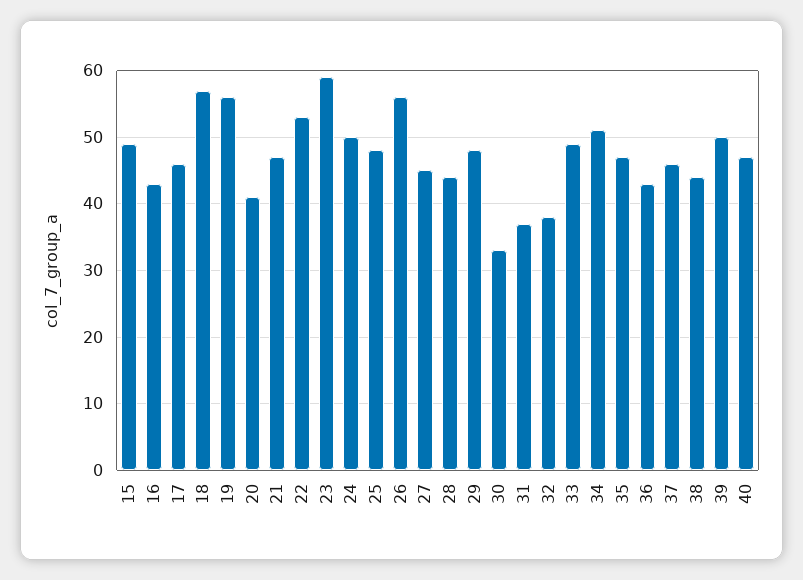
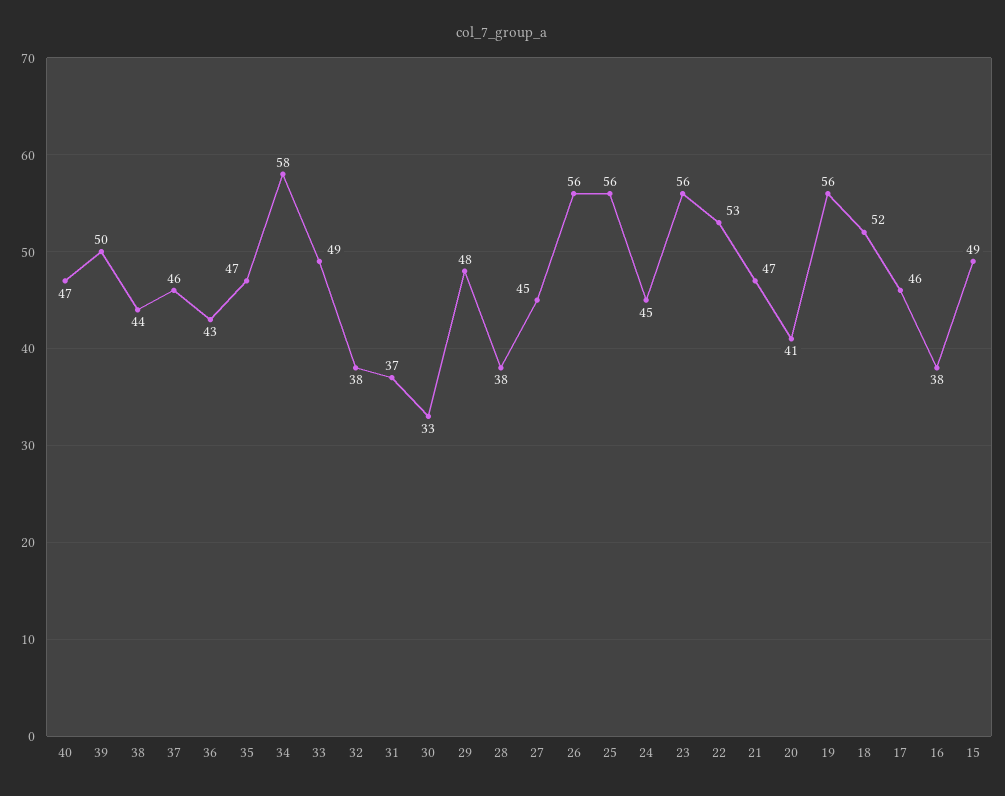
  {
    "15": 49,
-   "16": 43,
+   "16": 38,
    "17": 46,
-   "18": 57,
+   "18": 52,
    "19": 56,
    "20": 41,
    "21": 47,
    "22": 53,
-   "23": 59,
+   "23": 56,
-   "24": 50,
+   "24": 45,
-   "25": 48,
+   "25": 56,
    "26": 56,
    "27": 45,
-   "28": 44,
+   "28": 38,
    "29": 48,
    "30": 33,
    "31": 37,
    "32": 38,
    "33": 49,
-   "34": 51,
+   "34": 58,
    "35": 47,
    "36": 43,
    "37": 46,
    "38": 44,
    "39": 50,
    "40": 47
  }

